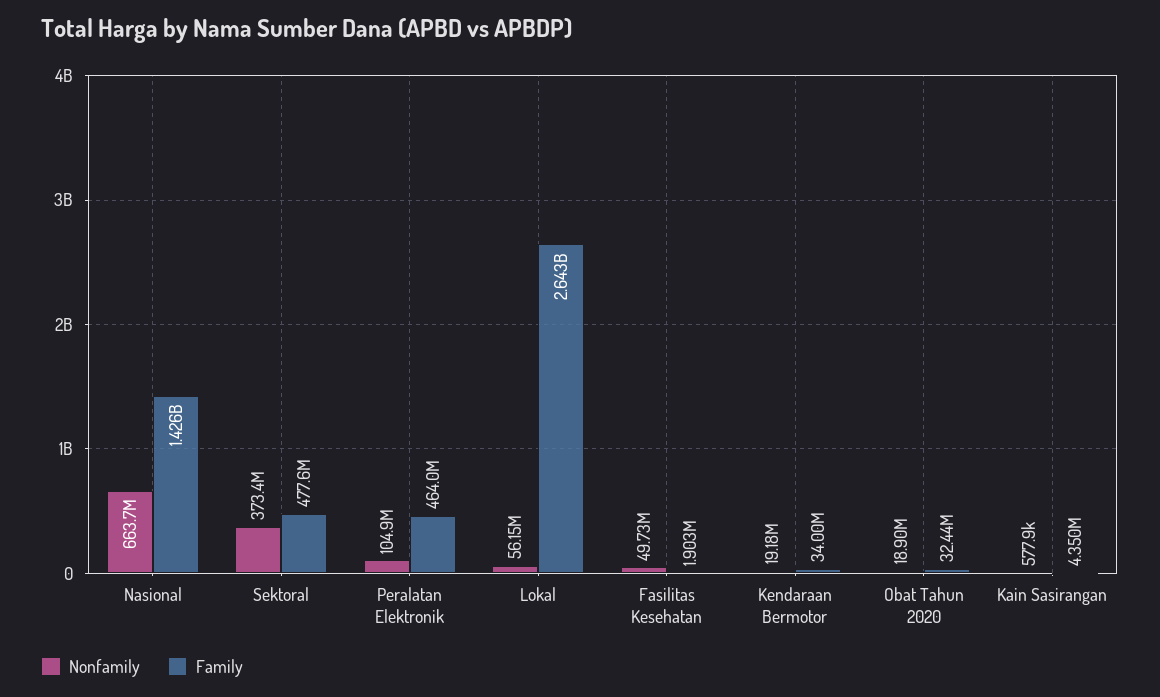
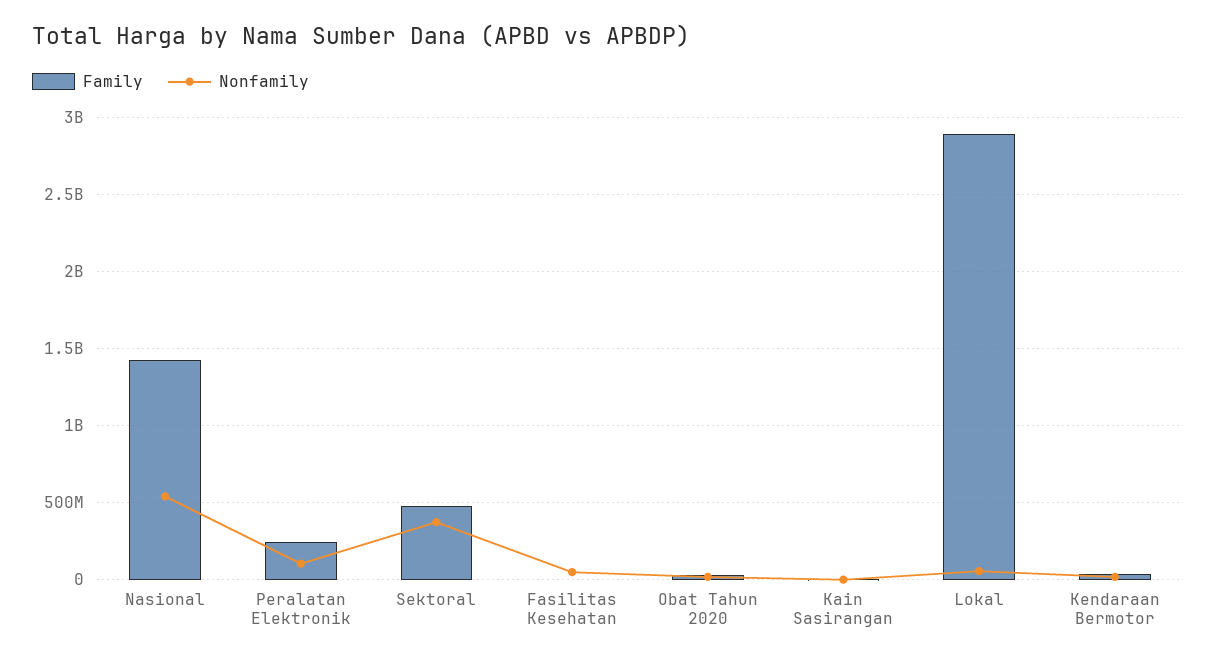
  {
    "Nonfamily": {
-     "Nasional": 663700000,
+     "Nasional": 550000000,
      "Sektoral": 373400000,
      "Peralatan Elektronik": 104900000,
      "Lokal": 56150000,
      "Fasilitas Kesehatan": 49730000,
      "Kendaraan Bermotor": 19180000,
      "Obat Tahun 2020": 18900000,
      "Kain Sasirangan": 577900
    },
    "Family": {
      "Nasional": 1426000000,
      "Sektoral": 477600000,
-     "Peralatan Elektronik": 464000000,
+     "Peralatan Elektronik": 250000000,
-     "Lokal": 2643000000,
+     "Lokal": 2900000000,
      "Fasilitas Kesehatan": 1903000,
      "Kendaraan Bermotor": 34000000,
      "Obat Tahun 2020": 32440000,
      "Kain Sasirangan": 4350000
    }
  }

